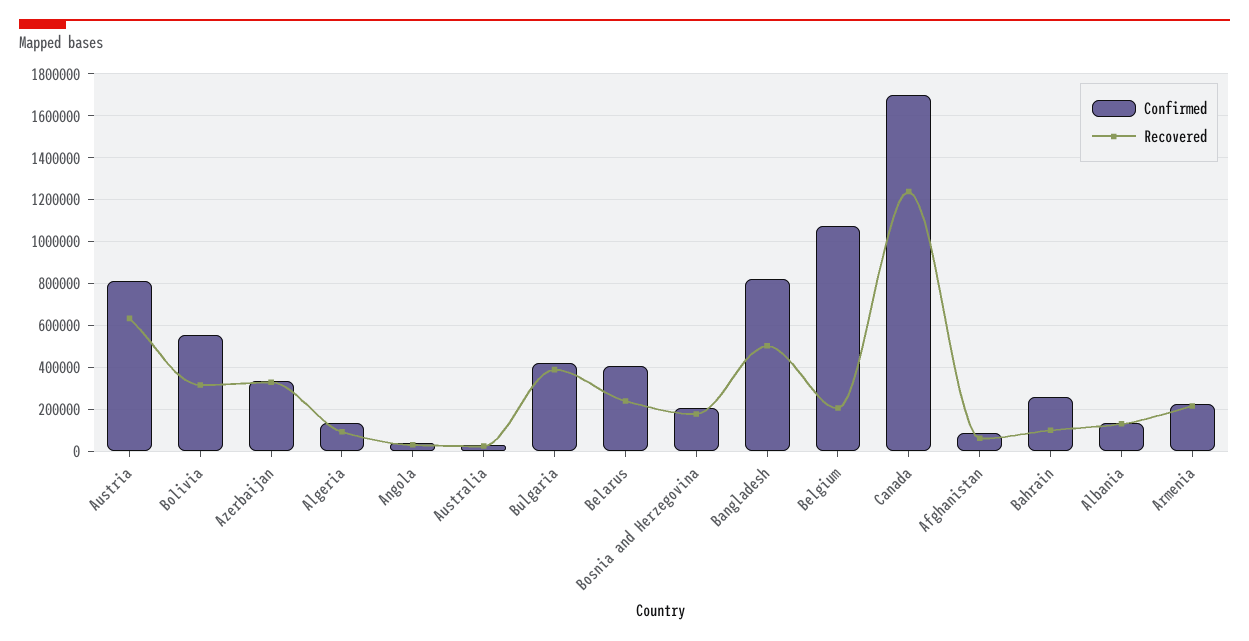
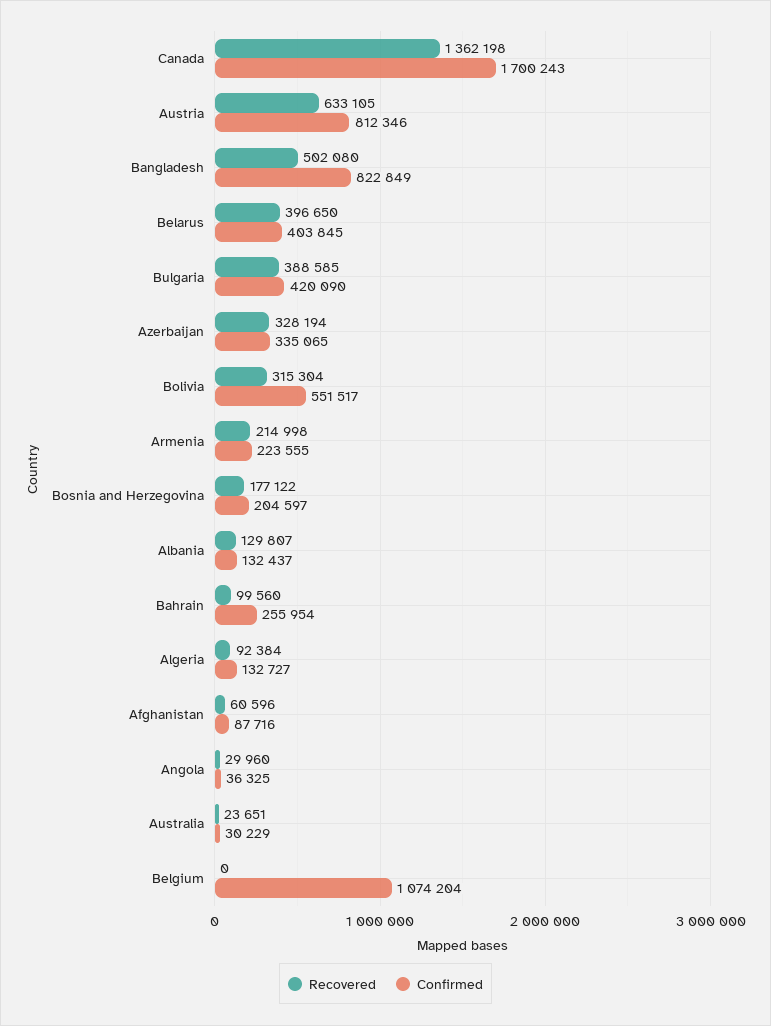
  {
    "Confirmed": {
      "Austria": 812346,
      "Bolivia": 551517,
      "Azerbaijan": 335065,
      "Algeria": 132727,
      "Angola": 36325,
      "Australia": 30229,
      "Bulgaria": 420090,
      "Belarus": 403845,
      "Bosnia and Herzegovina": 204597,
      "Bangladesh": 822849,
      "Belgium": 1074204,
      "Canada": 1700243,
      "Afghanistan": 87716,
      "Bahrain": 255954,
      "Albania": 132437,
      "Armenia": 223555
    },
    "Recovered": {
      "Austria": 633105,
      "Bolivia": 315304,
      "Azerbaijan": 328194,
      "Algeria": 92384,
      "Angola": 29960,
      "Australia": 23651,
      "Bulgaria": 388585,
-     "Belarus": 250000,
+     "Belarus": 396650,
      "Bosnia and Herzegovina": 177122,
      "Bangladesh": 502080,
-     "Belgium": 200000,
+     "Belgium": 0,
-     "Canada": 1250000,
+     "Canada": 1362198,
      "Afghanistan": 60596,
      "Bahrain": 99560,
      "Albania": 129807,
      "Armenia": 214998
    }
  }

